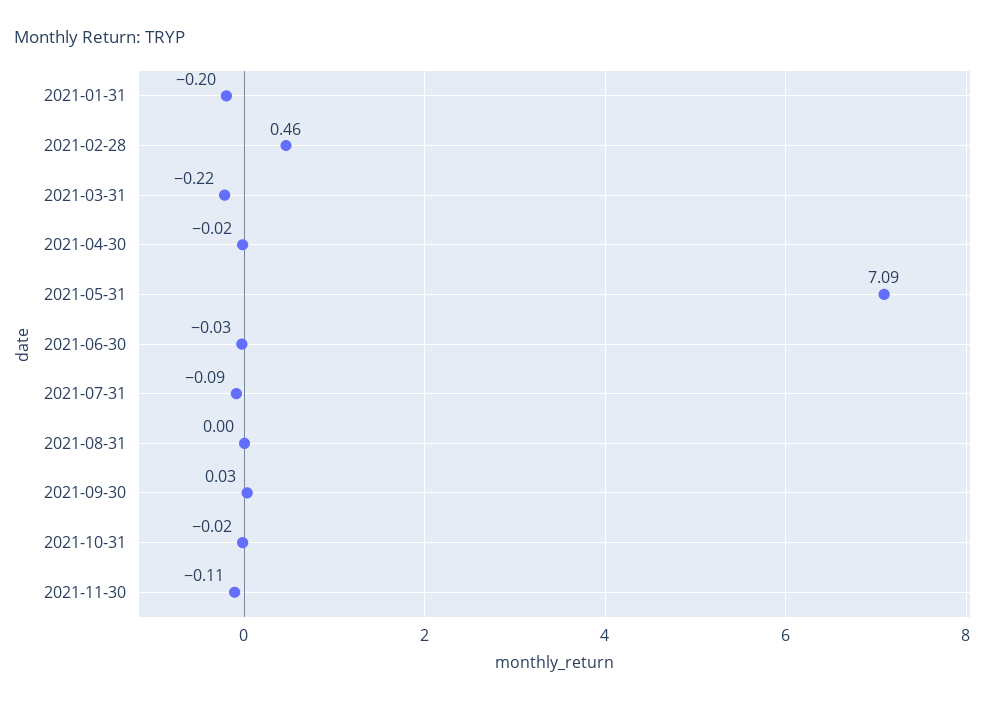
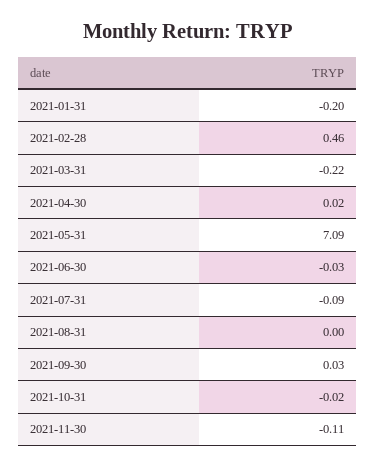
  {
    "2021-01-31": -0.2,
    "2021-02-28": 0.46,
    "2021-03-31": -0.22,
-   "2021-04-30": -0.02,
+   "2021-04-30": 0.02,
    "2021-05-31": 7.09,
    "2021-06-30": -0.03,
    "2021-07-31": -0.09,
    "2021-08-31": 0,
    "2021-09-30": 0.03,
    "2021-10-31": -0.02,
    "2021-11-30": -0.11
  }

